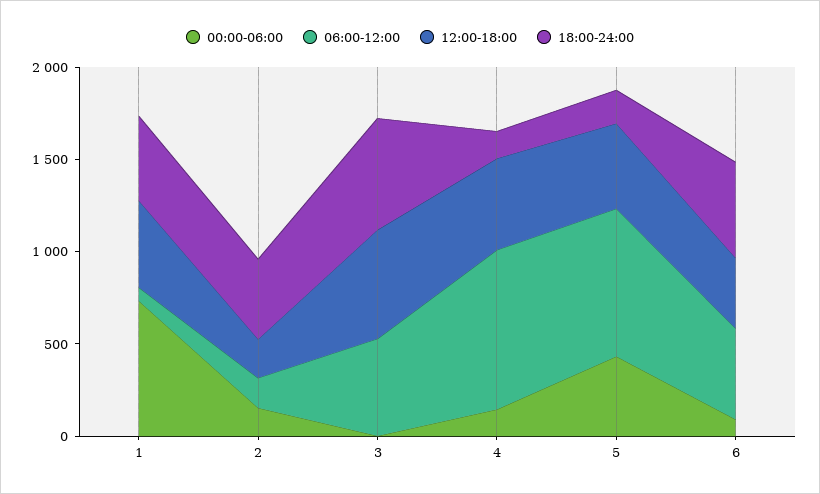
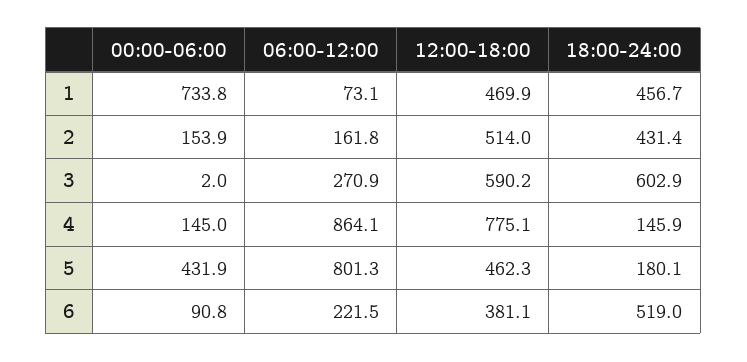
  {
    "00:00-06:00": {
      "1": 733.8,
      "2": 153.9,
      "3": 2,
      "4": 145,
      "5": 431.9,
      "6": 90.8
    },
    "06:00-12:00": {
      "1": 73.1,
      "2": 161.8,
-     "3": 500,
+     "3": 270.9,
      "4": 864.1,
      "5": 801.3,
-     "6": 500
+     "6": 221.5
    },
    "12:00-18:00": {
      "1": 469.9,
-     "2": 200,
+     "2": 514,
      "3": 590.2,
-     "4": 500,
+     "4": 775.1,
      "5": 462.3,
      "6": 381.1
    },
    "18:00-24:00": {
      "1": 456.7,
      "2": 431.4,
      "3": 602.9,
      "4": 145.9,
      "5": 180.1,
      "6": 519
    }
  }

